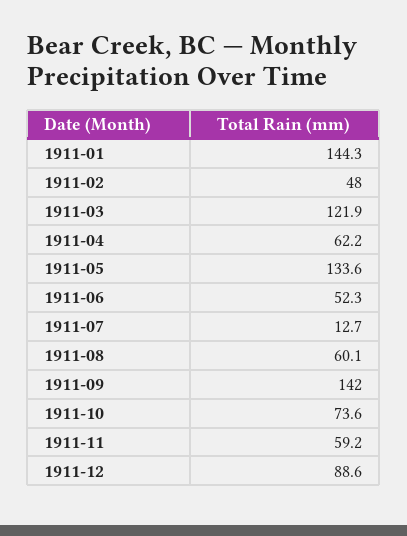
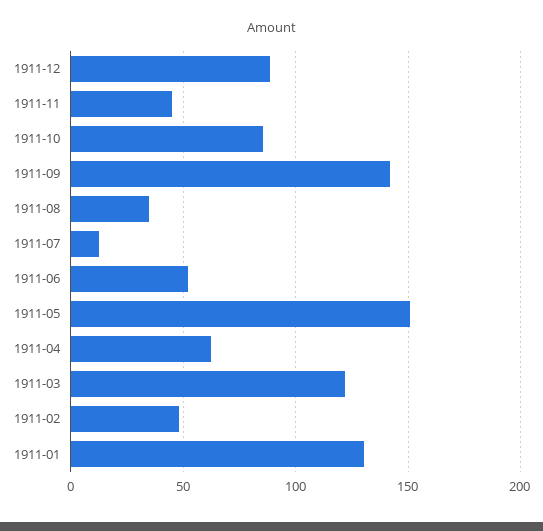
  {
-   "1911-01": 144.3,
+   "1911-01": 130,
    "1911-02": 48,
    "1911-03": 121.9,
    "1911-04": 62.2,
-   "1911-05": 133.6,
+   "1911-05": 150,
    "1911-06": 52.3,
    "1911-07": 12.7,
-   "1911-08": 60.1,
+   "1911-08": 35,
    "1911-09": 142,
-   "1911-10": 73.6,
+   "1911-10": 85,
-   "1911-11": 59.2,
+   "1911-11": 45,
    "1911-12": 88.6
  }

